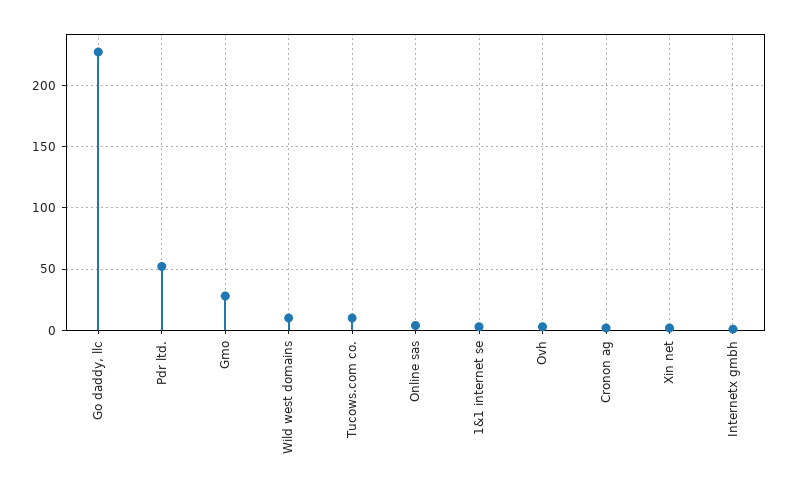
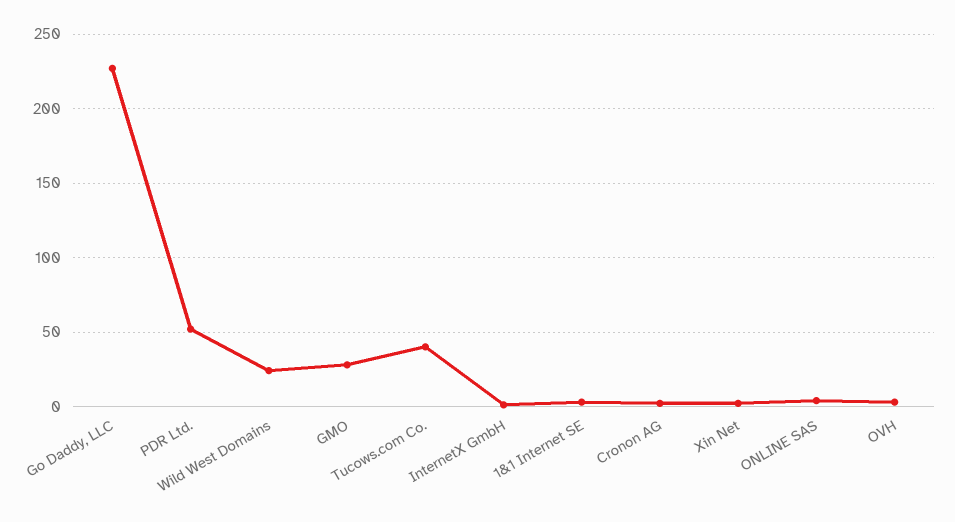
  {
    "Go daddy, llc": 225,
    "Pdr ltd.": 50,
    "Gmo": 30,
-   "Wild west domains": 10,
+   "Wild west domains": 25,
-   "Tucows.com co.": 10,
+   "Tucows.com co.": 40,
    "Online sas": 5,
    "1&1 internet se": 5,
    "Ovh": 5,
    "Cronon ag": 0,
    "Xin net": 0,
    "Internetx gmbh": 0
  }

